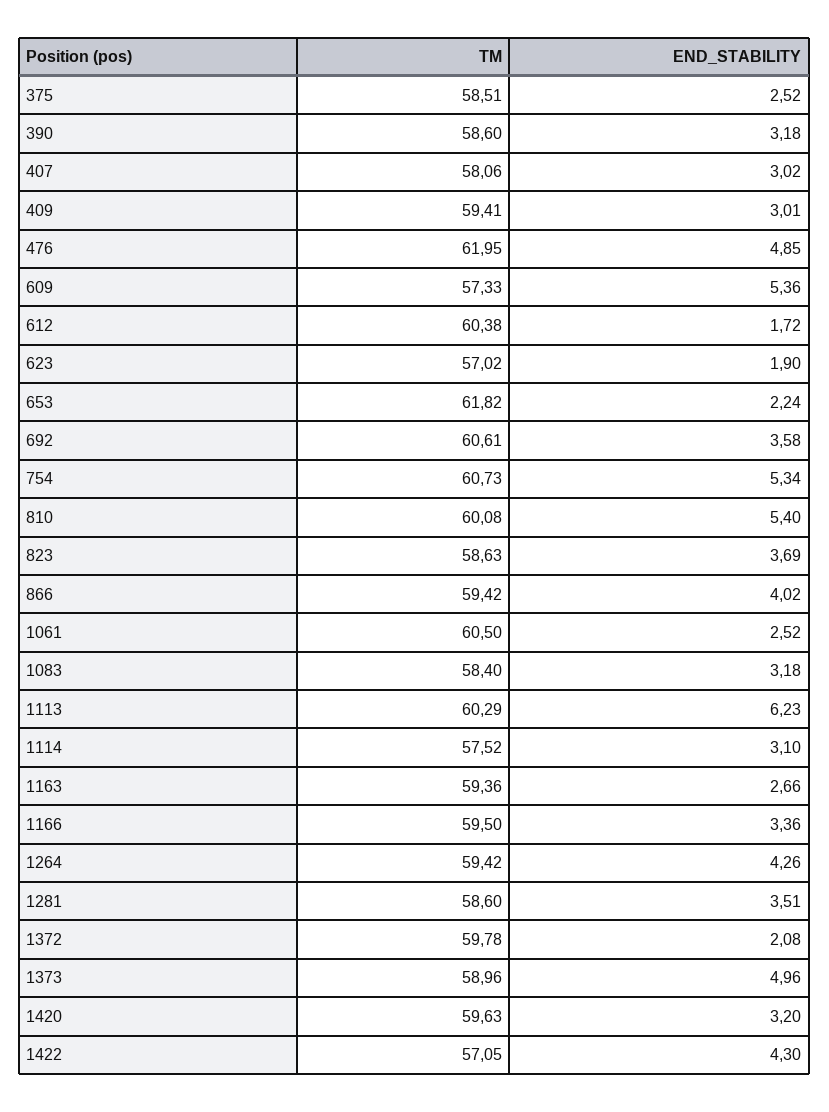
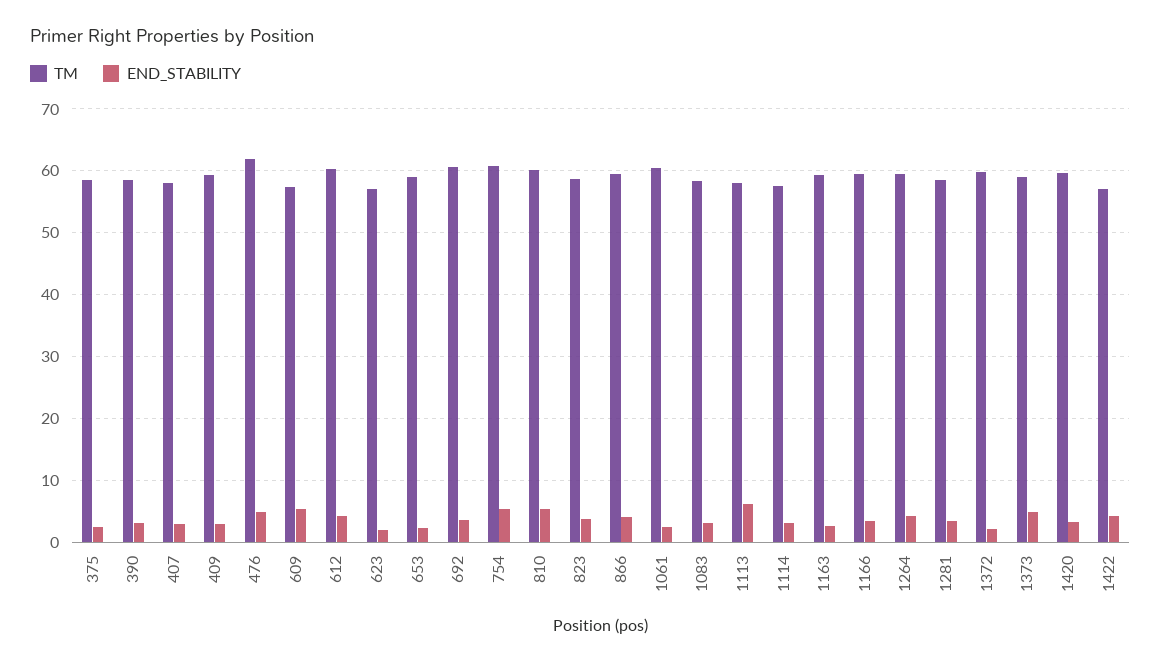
  {
    "TM": {
      "375": 58.51,
      "390": 58.6,
      "407": 58.06,
      "409": 59.41,
      "476": 61.95,
      "609": 57.33,
      "612": 60.38,
      "623": 57.02,
-     "653": 61.82,
+     "653": 59,
      "692": 60.61,
      "754": 60.73,
      "810": 60.08,
      "823": 58.63,
      "866": 59.42,
      "1061": 60.5,
      "1083": 58.4,
-     "1113": 60.29,
+     "1113": 58,
      "1114": 57.52,
      "1163": 59.36,
      "1166": 59.5,
      "1264": 59.42,
      "1281": 58.6,
      "1372": 59.78,
      "1373": 58.96,
      "1420": 59.63,
      "1422": 57.05
    },
    "END_STABILITY": {
      "375": 2.52,
      "390": 3.18,
      "407": 3.02,
      "409": 3.01,
      "476": 4.85,
      "609": 5.36,
-     "612": 1.72,
+     "612": 4,
      "623": 1.9,
      "653": 2.24,
      "692": 3.58,
      "754": 5.34,
      "810": 5.4,
      "823": 3.69,
      "866": 4.02,
      "1061": 2.52,
      "1083": 3.18,
      "1113": 6.23,
      "1114": 3.1,
      "1163": 2.66,
      "1166": 3.36,
      "1264": 4.26,
      "1281": 3.51,
      "1372": 2.08,
      "1373": 4.96,
      "1420": 3.2,
      "1422": 4.3
    }
  }

